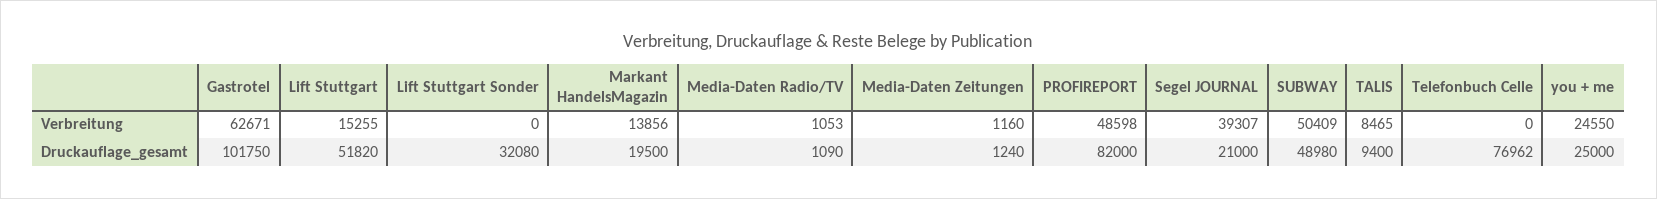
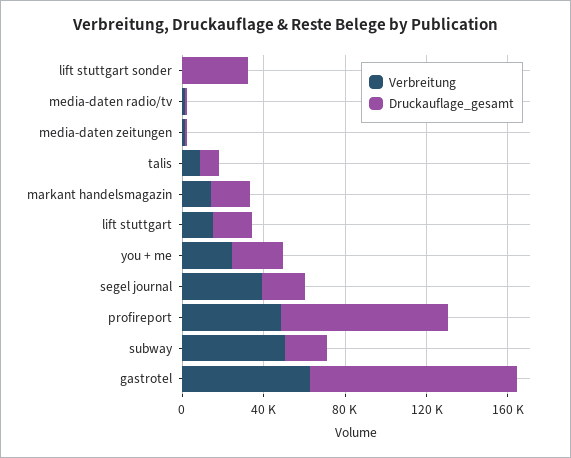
  {
    "Verbreitung": {
      "Gastrotel": 62671,
      "Lift Stuttgart": 15255,
      "Lift Stuttgart Sonder": 0,
      "Markant HandelsMagazin": 13856,
      "Media-Daten Radio/TV": 1053,
      "Media-Daten Zeitungen": 1160,
      "PROFIREPORT": 48598,
      "Segel JOURNAL": 39307,
      "SUBWAY": 50409,
      "TALIS": 8465,
-     "Telefonbuch Celle": 0,
      "you + me": 24550
    },
    "Druckauflage_gesamt": {
      "Gastrotel": 101750,
-     "Lift Stuttgart": 51820,
+     "Lift Stuttgart": 20000,
      "Lift Stuttgart Sonder": 32080,
      "Markant HandelsMagazin": 19500,
      "Media-Daten Radio/TV": 1090,
      "Media-Daten Zeitungen": 1240,
      "PROFIREPORT": 82000,
      "Segel JOURNAL": 21000,
-     "SUBWAY": 48980,
+     "SUBWAY": 20000,
      "TALIS": 9400,
-     "Telefonbuch Celle": 76962,
      "you + me": 25000
    }
  }

